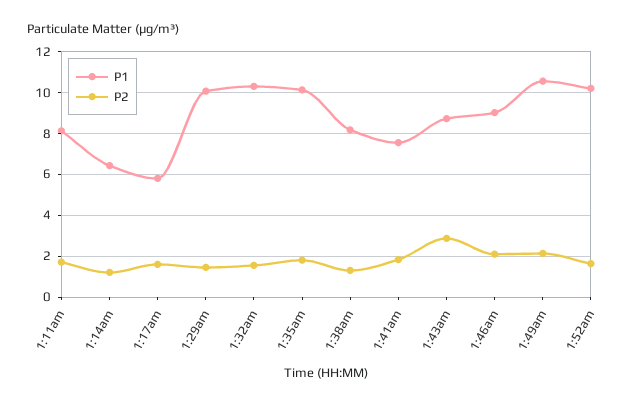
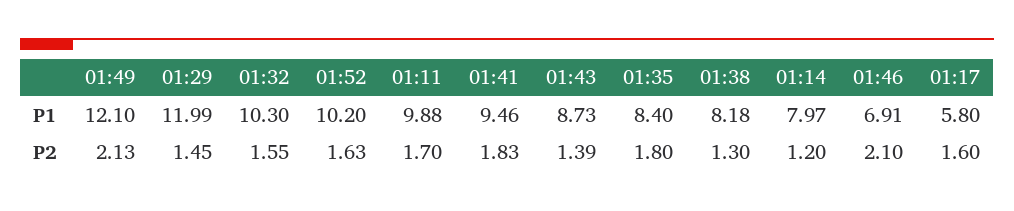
  {
    "P1": {
-     "1:11am": 8,
+     "1:11am": 9.88,
-     "1:14am": 6.5,
+     "1:14am": 7.97,
      "1:17am": 5.8,
-     "1:29am": 10,
+     "1:29am": 11.99,
      "1:32am": 10.3,
-     "1:35am": 10,
+     "1:35am": 8.4,
      "1:38am": 8.18,
-     "1:41am": 7.5,
+     "1:41am": 9.46,
      "1:43am": 8.73,
-     "1:46am": 9,
+     "1:46am": 6.91,
-     "1:49am": 10.5,
+     "1:49am": 12.1,
      "1:52am": 10.2
    },
    "P2": {
      "1:11am": 1.7,
      "1:14am": 1.2,
      "1:17am": 1.6,
      "1:29am": 1.45,
      "1:32am": 1.55,
      "1:35am": 1.8,
      "1:38am": 1.3,
      "1:41am": 1.83,
-     "1:43am": 3,
+     "1:43am": 1.39,
      "1:46am": 2.1,
      "1:49am": 2.13,
      "1:52am": 1.63
    }
  }

